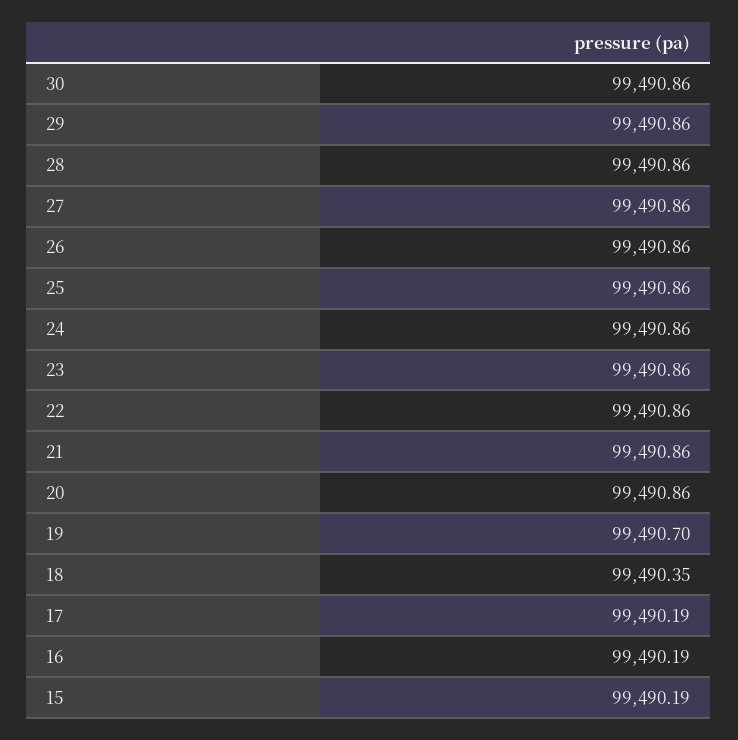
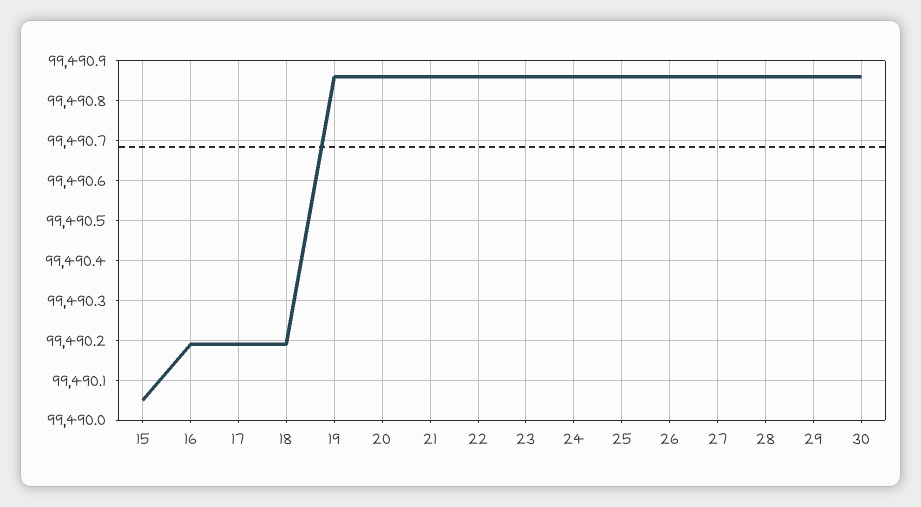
  {
    "30": 99490.86,
    "29": 99490.86,
    "28": 99490.86,
    "27": 99490.86,
    "26": 99490.86,
    "25": 99490.86,
    "24": 99490.86,
    "23": 99490.86,
    "22": 99490.86,
    "21": 99490.86,
    "20": 99490.86,
-   "19": 99490.7,
+   "19": 99490.85,
-   "18": 99490.35,
+   "18": 99490.2,
    "17": 99490.19,
    "16": 99490.19,
-   "15": 99490.19
+   "15": 99490.05
  }

